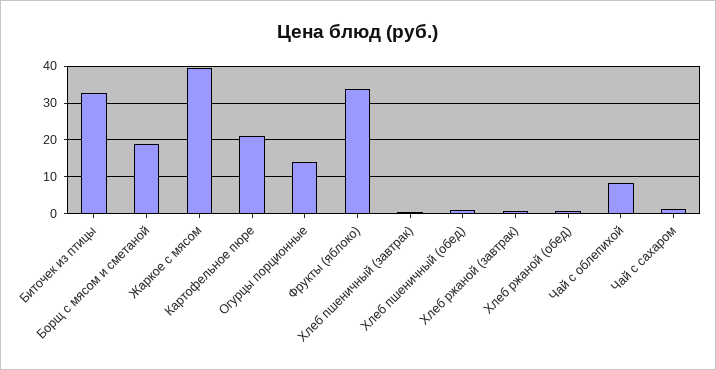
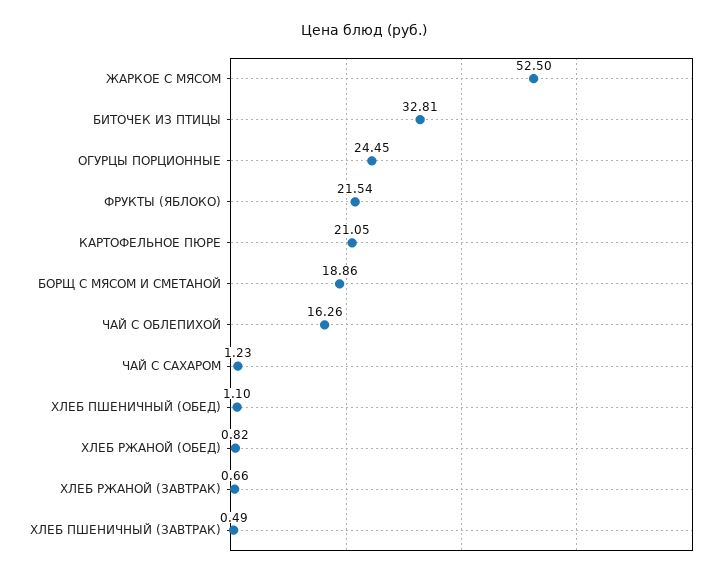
  {
    "Биточек из птицы": 32.81,
    "Борщ с мясом и сметаной": 18.86,
-   "Жаркое с мясом": 40,
+   "Жаркое с мясом": 52.5,
    "Картофельное пюре": 21.05,
-   "Огурцы порционные": 14,
+   "Огурцы порционные": 24.45,
-   "Фрукты (яблоко)": 34,
+   "Фрукты (яблоко)": 21.54,
    "Хлеб пшеничный (завтрак)": 0.49,
    "Хлеб пшеничный (обед)": 1.1,
    "Хлеб ржаной (завтрак)": 0.66,
    "Хлеб ржаной (обед)": 0.82,
-   "Чай с облепихой": 8,
+   "Чай с облепихой": 16.26,
    "Чай с сахаром": 1.23
  }

